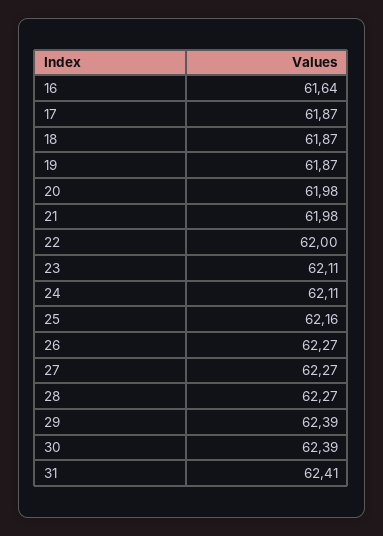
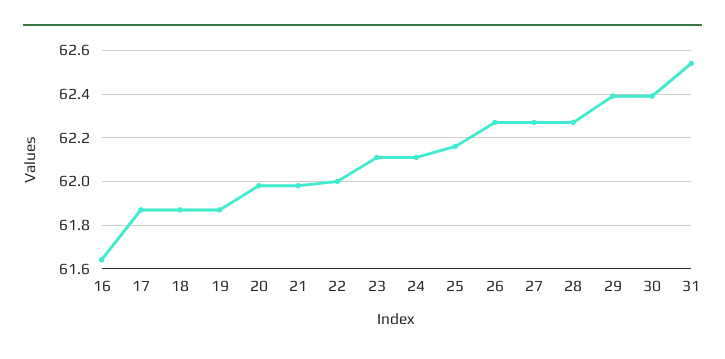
  {
    "16": 61.64,
    "17": 61.87,
    "18": 61.87,
    "19": 61.87,
    "20": 61.98,
    "21": 61.98,
    "22": 62,
    "23": 62.11,
    "24": 62.11,
    "25": 62.16,
    "26": 62.27,
    "27": 62.27,
    "28": 62.27,
    "29": 62.39,
    "30": 62.39,
-   "31": 62.41
+   "31": 62.55
  }

